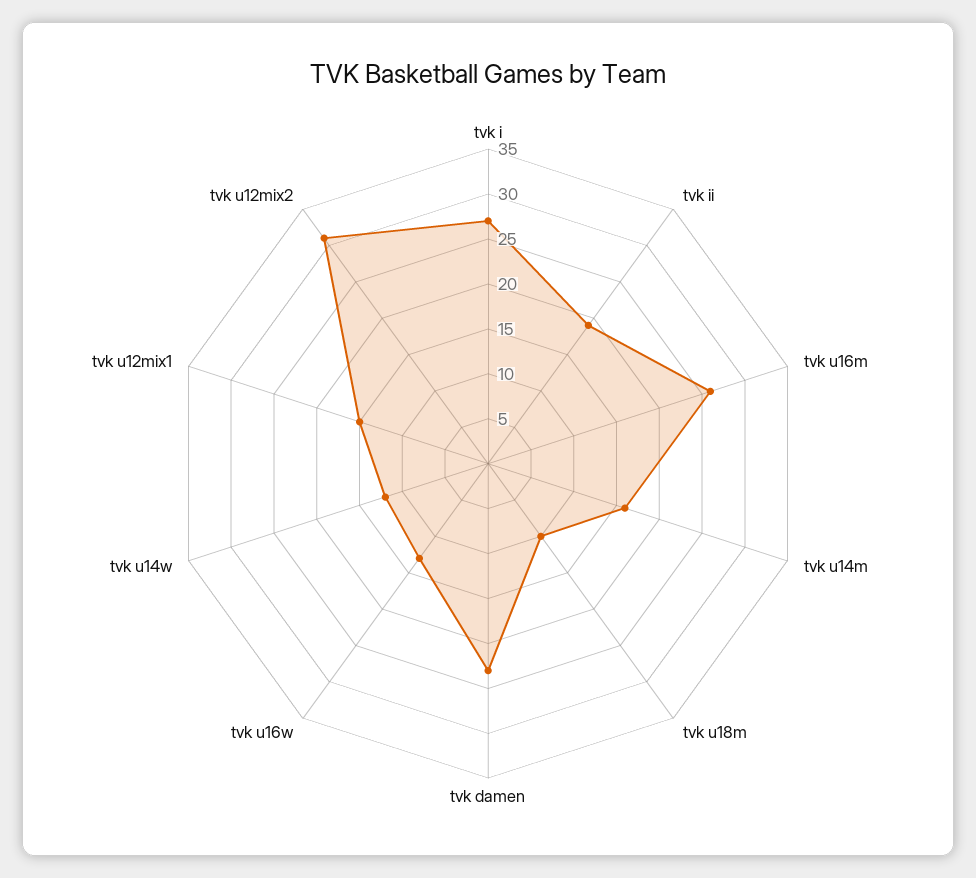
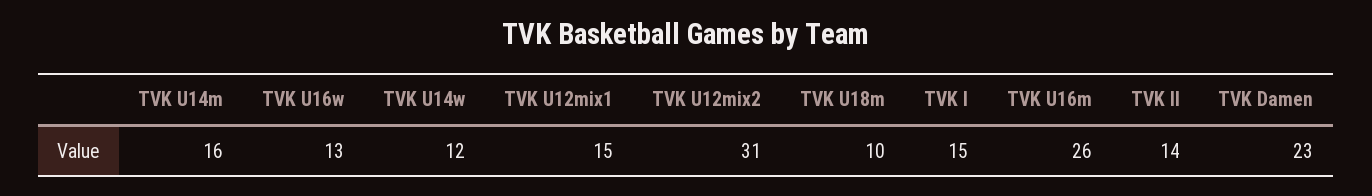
  {
-   "tvk i": 27,
+   "tvk i": 15,
-   "tvk ii": 19,
+   "tvk ii": 14,
    "tvk u16m": 26,
    "tvk u14m": 16,
    "tvk u18m": 10,
    "tvk damen": 23,
    "tvk u16w": 13,
    "tvk u14w": 12,
    "tvk u12mix1": 15,
    "tvk u12mix2": 31
  }

